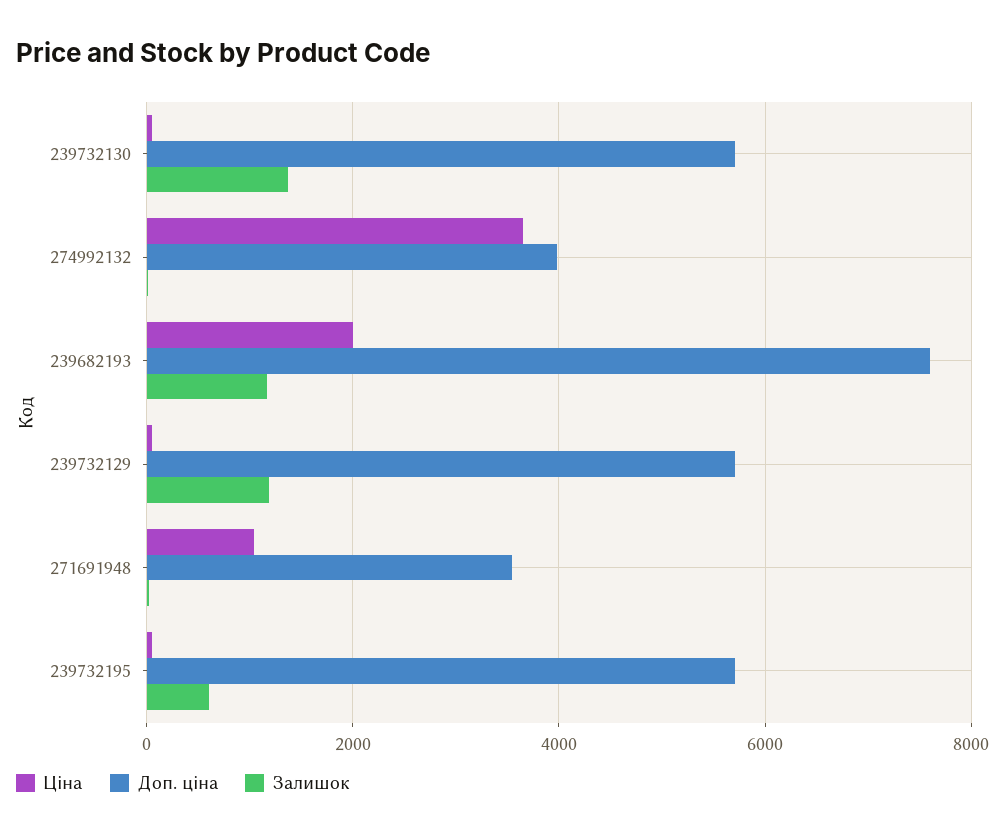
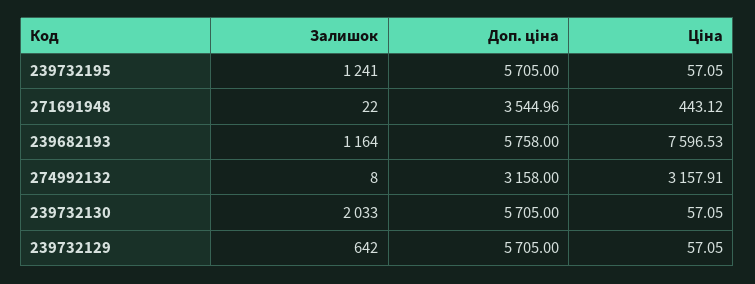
  {
    "Ціна": {
      "239732130": 57.05,
-     "274992132": 3600,
+     "274992132": 3157.91,
-     "239682193": 2000,
+     "239682193": 7596.53,
      "239732129": 57.05,
-     "271691948": 1000,
+     "271691948": 443.12,
      "239732195": 57.05
    },
    "Доп. ціна": {
      "239732130": 5705,
-     "274992132": 4000,
+     "274992132": 3158,
-     "239682193": 7600,
+     "239682193": 5758,
      "239732129": 5705,
      "271691948": 3544.96,
      "239732195": 5705
    },
    "Залишок": {
-     "239732130": 1400,
+     "239732130": 2033,
      "274992132": 8,
      "239682193": 1164,
-     "239732129": 1200,
+     "239732129": 642,
      "271691948": 22,
-     "239732195": 600
+     "239732195": 1241
    }
  }

